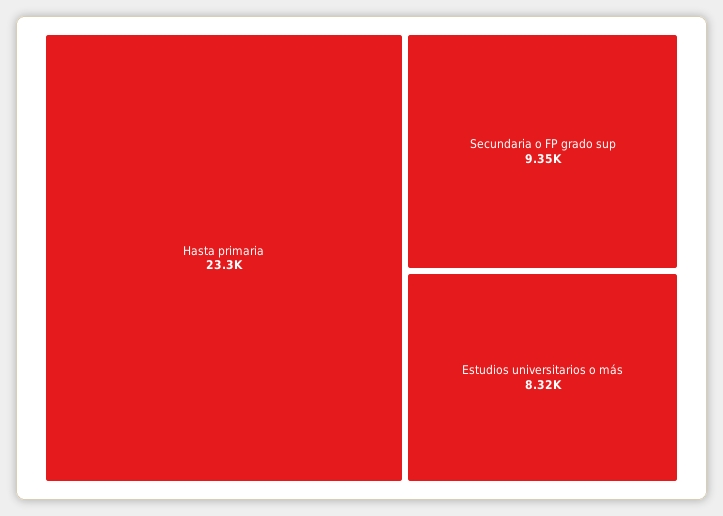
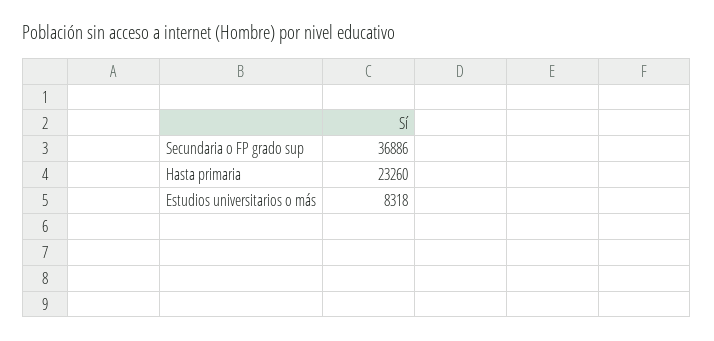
  {
    "Hasta primaria": 23260,
-   "Secundaria o FP grado sup": 9350,
+   "Secundaria o FP grado sup": 36886,
    "Estudios universitarios o más": 8318
  }

